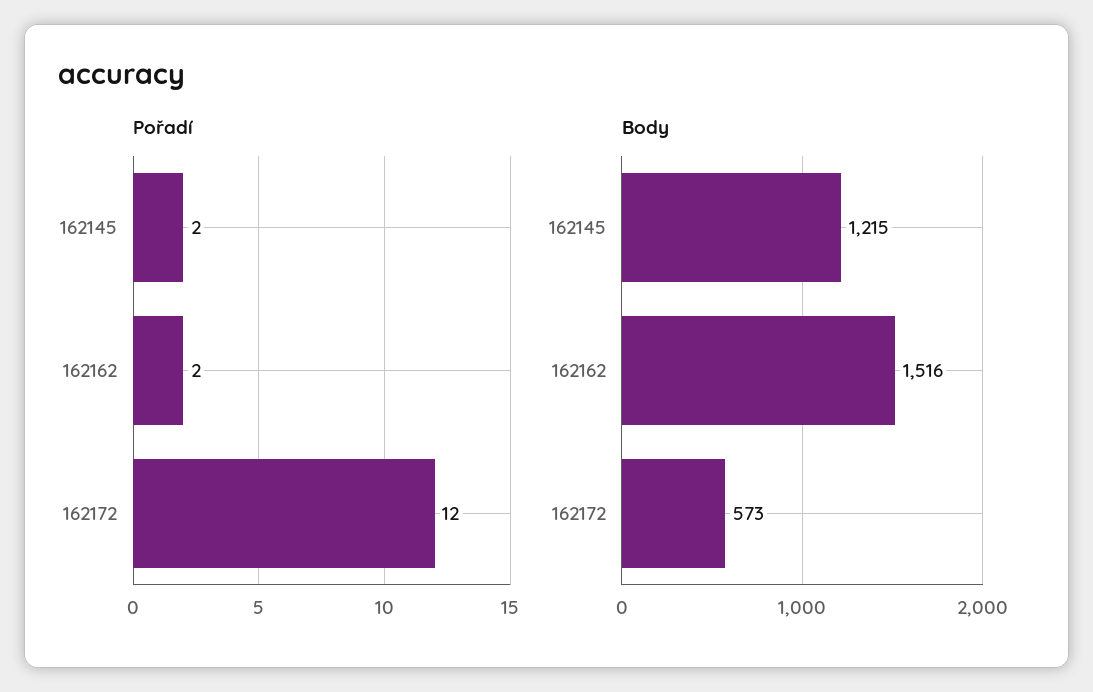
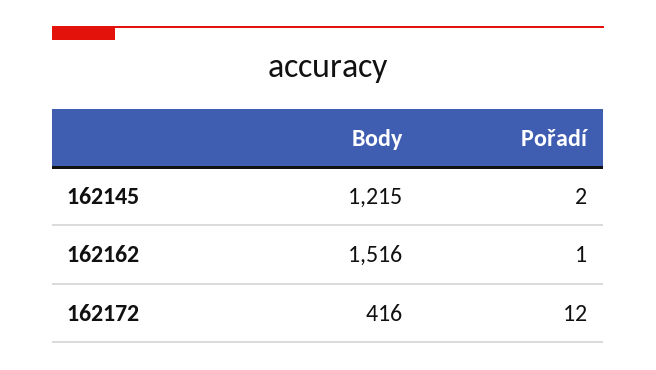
  {
    "Pořadí": {
      "162145": 2,
-     "162162": 2,
+     "162162": 1,
      "162172": 12
    },
    "Body": {
      "162145": 1215,
      "162162": 1516,
-     "162172": 573
+     "162172": 416
    }
  }

